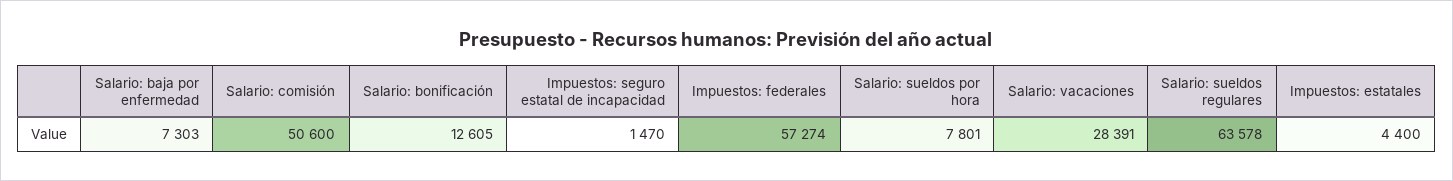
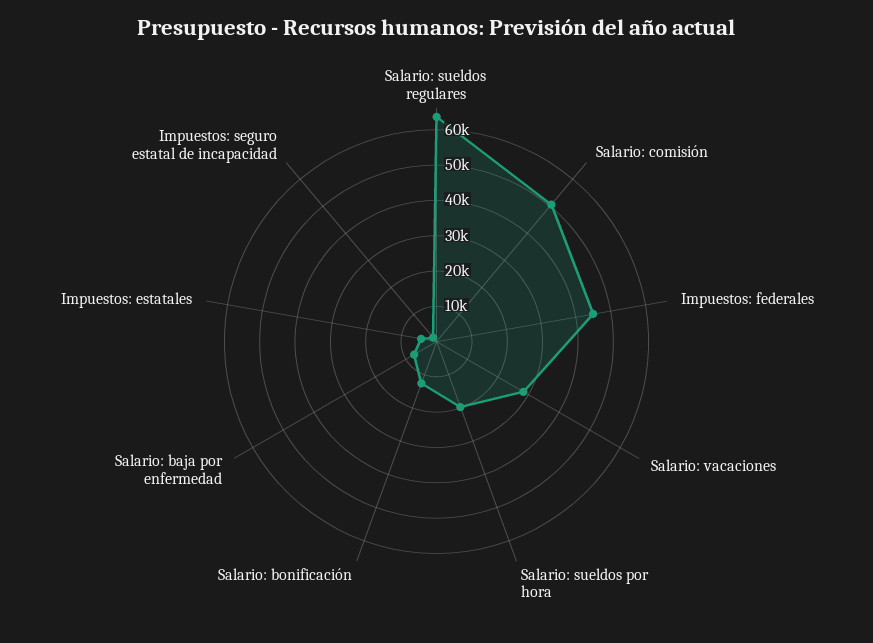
  {
    "Salario: baja por enfermedad": 7303,
    "Salario: comisión": 50600,
    "Salario: bonificación": 12605,
    "Impuestos: seguro estatal de incapacidad": 1470,
-   "Impuestos: federales": 57274,
+   "Impuestos: federales": 45000,
-   "Salario: sueldos por hora": 7801,
+   "Salario: sueldos por hora": 20000,
    "Salario: vacaciones": 28391,
    "Salario: sueldos regulares": 63578,
    "Impuestos: estatales": 4400
  }

